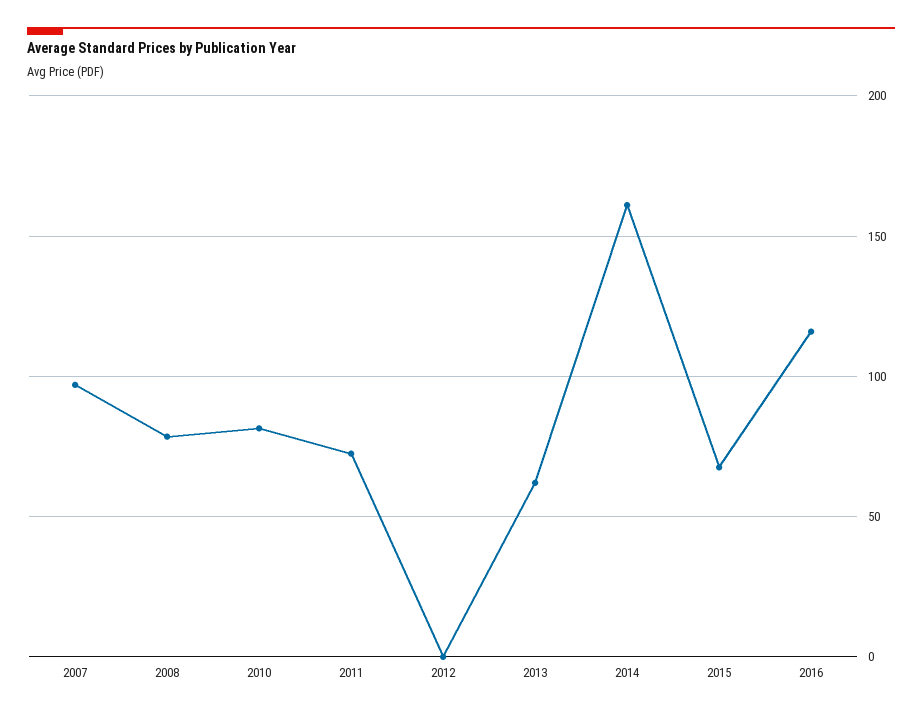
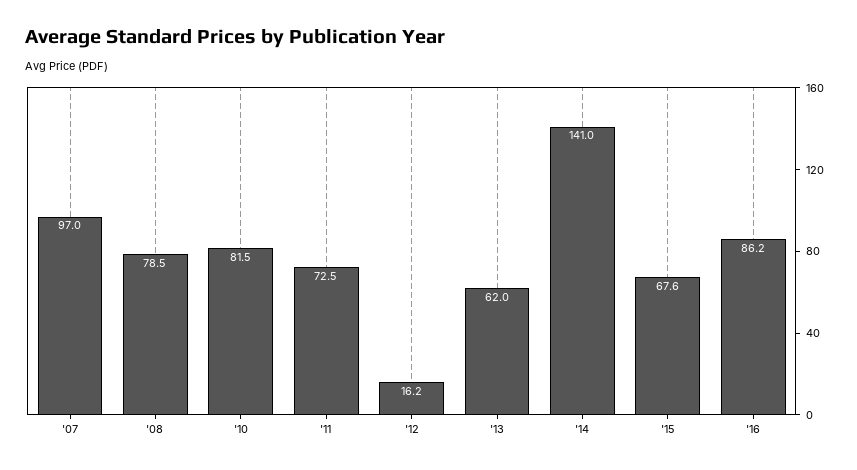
  {
    "2007": 97,
    "2008": 78.5,
    "2010": 81.5,
    "2011": 72.5,
-   "2012": 0,
+   "2012": 16.2,
    "2013": 62,
-   "2014": 160,
+   "2014": 141,
    "2015": 67.6,
-   "2016": 115
+   "2016": 86.2
  }

